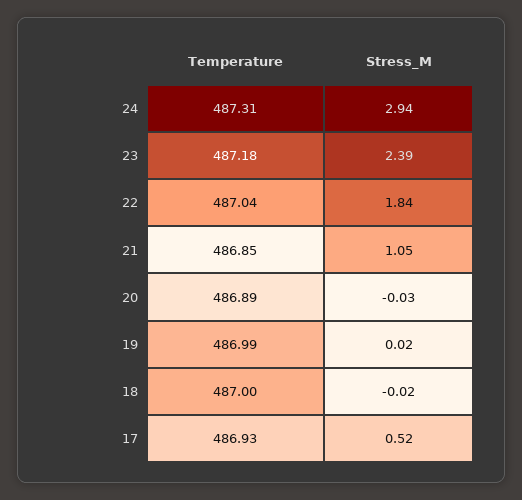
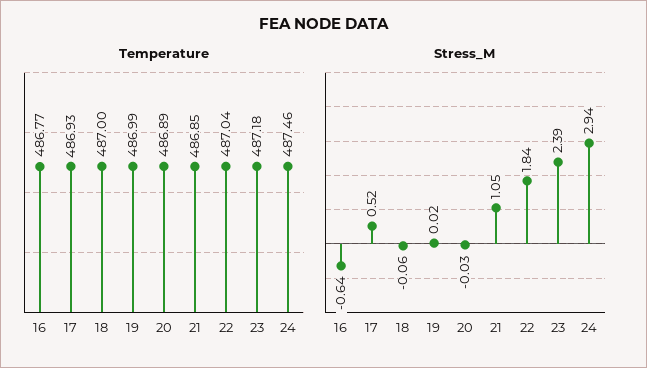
  {
    "Temperature": {
-     "24": 487.31,
+     "24": 487.46,
      "23": 487.18,
      "22": 487.04,
      "21": 486.85,
      "20": 486.89,
      "19": 486.99,
      "18": 487,
-     "17": 486.93
+     "17": 486.93,
+     "16": 486.77
    },
    "Stress_M": {
      "24": 2.94,
      "23": 2.39,
      "22": 1.84,
      "21": 1.05,
      "20": -0.03,
      "19": 0.02,
-     "18": -0.02,
+     "18": -0.06,
-     "17": 0.52
+     "17": 0.52,
+     "16": -0.64
    }
  }

